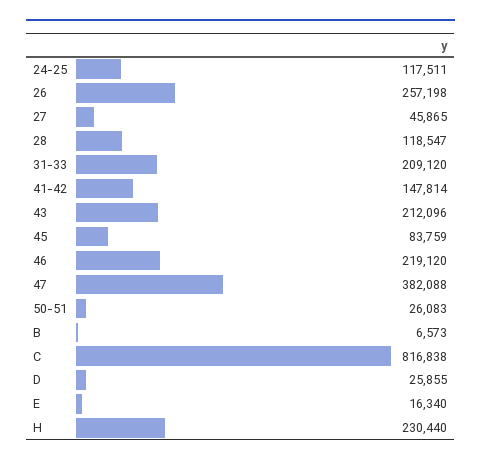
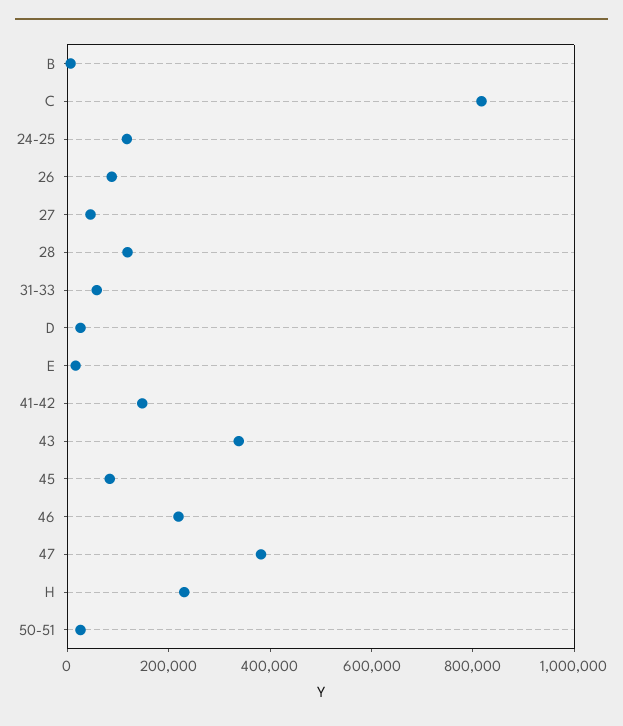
  {
    "24-25": 117511,
-   "26": 257198,
+   "26": 100000,
    "27": 45865,
    "28": 118547,
-   "31-33": 209120,
+   "31-33": 50000,
    "41-42": 147814,
-   "43": 212096,
+   "43": 350000,
    "45": 83759,
    "46": 219120,
    "47": 382088,
    "50-51": 26083,
    "B": 6573,
    "C": 816838,
    "D": 25855,
    "E": 16340,
    "H": 230440
  }

